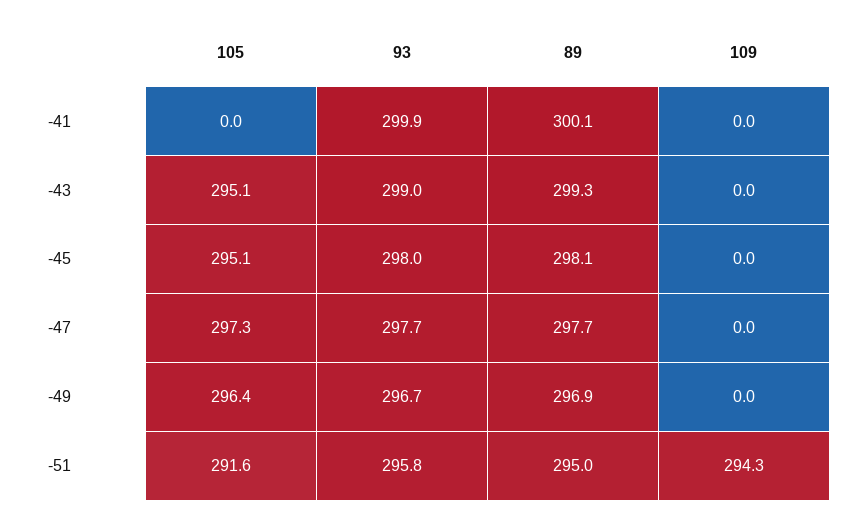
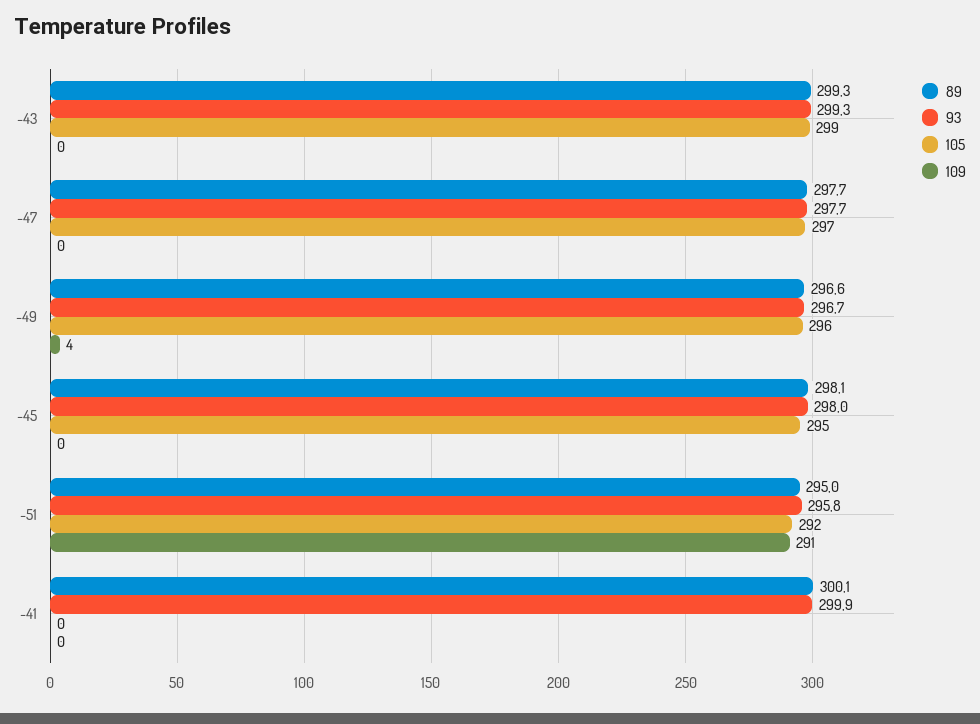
  {
    "105": {
      "-41": 0,
-     "-43": 295.1,
+     "-43": 299,
      "-45": 295.1,
      "-47": 297.3,
      "-49": 296.4,
      "-51": 291.6
    },
    "93": {
      "-41": 299.9,
-     "-43": 299,
+     "-43": 299.3,
      "-45": 298,
      "-47": 297.7,
      "-49": 296.7,
      "-51": 295.8
    },
    "89": {
      "-41": 300.1,
      "-43": 299.3,
      "-45": 298.1,
      "-47": 297.7,
-     "-49": 296.9,
+     "-49": 296.6,
      "-51": 295
    },
    "109": {
      "-41": 0,
      "-43": 0,
      "-45": 0,
      "-47": 0,
-     "-49": 0,
+     "-49": 4,
-     "-51": 294.3
+     "-51": 291
    }
  }

